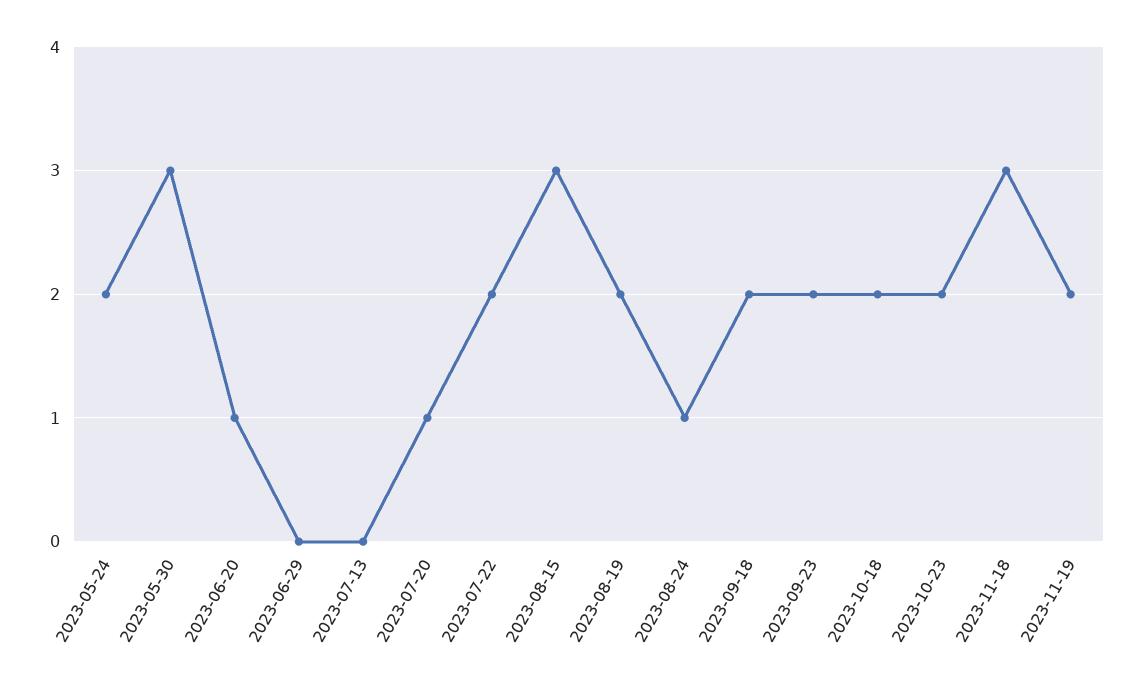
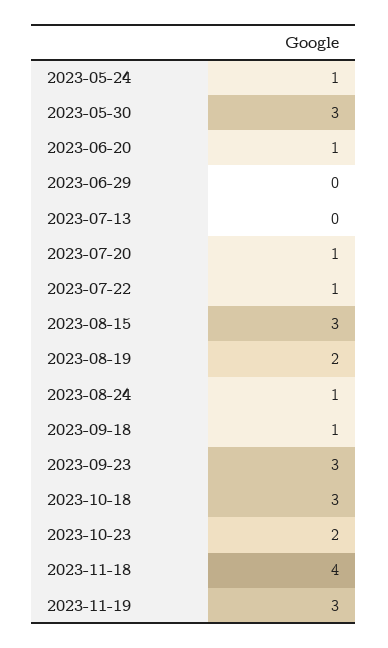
  {
-   "2023-05-24": 2,
+   "2023-05-24": 1,
    "2023-05-30": 3,
    "2023-06-20": 1,
    "2023-06-29": 0,
    "2023-07-13": 0,
    "2023-07-20": 1,
-   "2023-07-22": 2,
+   "2023-07-22": 1,
    "2023-08-15": 3,
    "2023-08-19": 2,
    "2023-08-24": 1,
-   "2023-09-18": 2,
+   "2023-09-18": 1,
-   "2023-09-23": 2,
+   "2023-09-23": 3,
-   "2023-10-18": 2,
+   "2023-10-18": 3,
    "2023-10-23": 2,
-   "2023-11-18": 3,
+   "2023-11-18": 4,
-   "2023-11-19": 2
+   "2023-11-19": 3
  }

